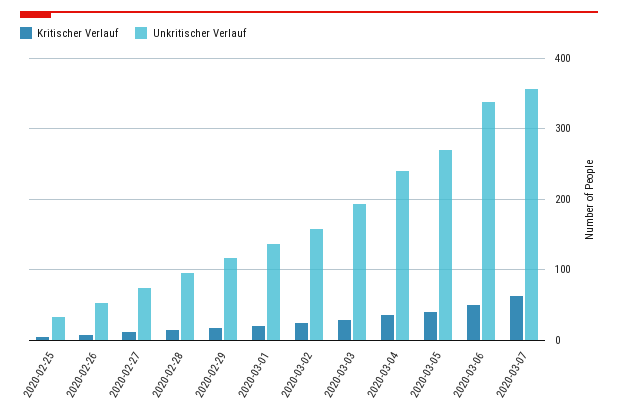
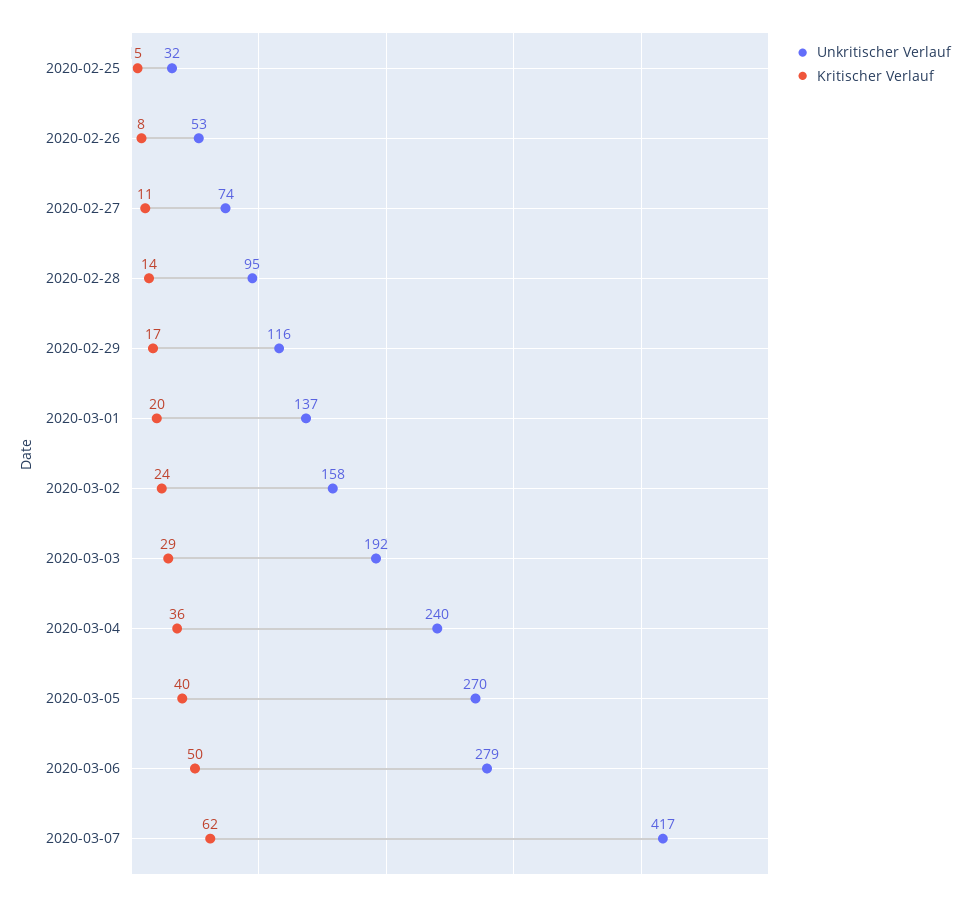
  {
    "Kritischer Verlauf": {
      "2020-02-25": 5,
      "2020-02-26": 8,
      "2020-02-27": 11,
      "2020-02-28": 14,
      "2020-02-29": 17,
      "2020-03-01": 20,
      "2020-03-02": 24,
      "2020-03-03": 29,
      "2020-03-04": 36,
      "2020-03-05": 40,
      "2020-03-06": 50,
      "2020-03-07": 62
    },
    "Unkritischer Verlauf": {
      "2020-02-25": 32,
      "2020-02-26": 53,
      "2020-02-27": 74,
      "2020-02-28": 95,
      "2020-02-29": 116,
      "2020-03-01": 137,
      "2020-03-02": 158,
      "2020-03-03": 192,
      "2020-03-04": 240,
      "2020-03-05": 270,
-     "2020-03-06": 340,
+     "2020-03-06": 279,
-     "2020-03-07": 360
+     "2020-03-07": 417
    }
  }

